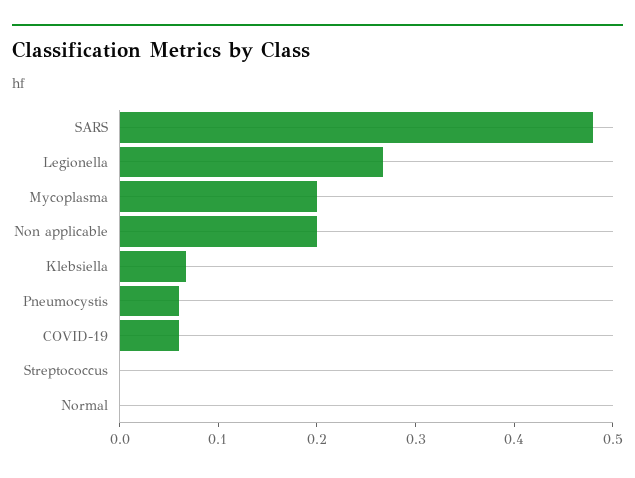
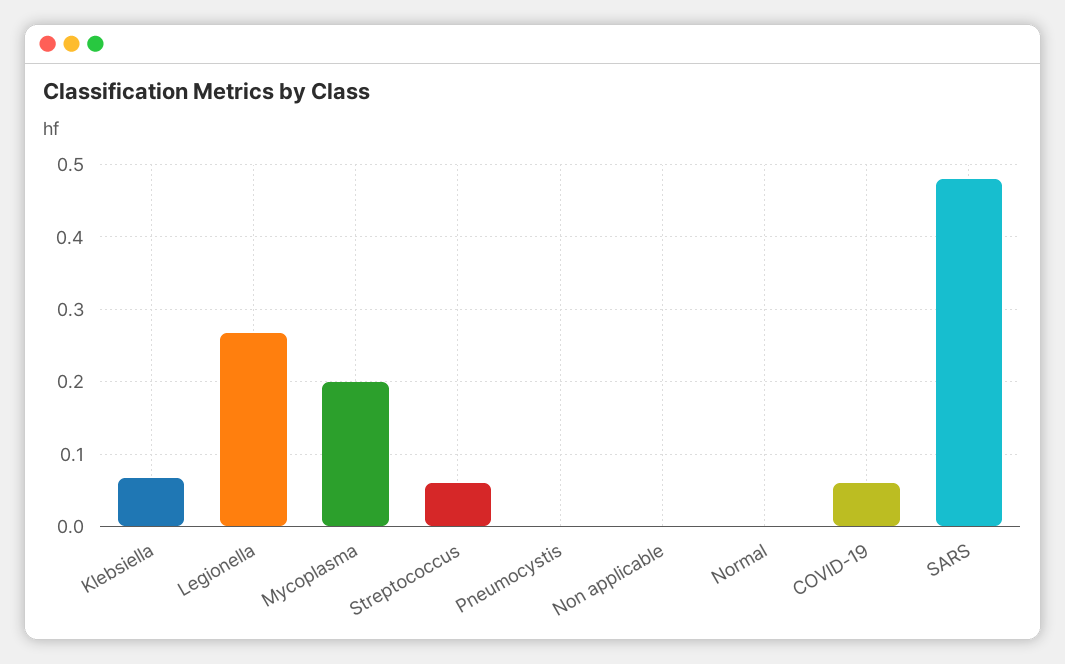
  {
    "SARS": 0.48,
    "Legionella": 0.27,
    "Mycoplasma": 0.2,
-   "Non applicable": 0.2,
+   "Non applicable": 0,
    "Klebsiella": 0.07,
-   "Pneumocystis": 0.06,
+   "Pneumocystis": 0,
    "COVID-19": 0.06,
-   "Streptococcus": 0,
+   "Streptococcus": 0.06,
    "Normal": 0
  }

